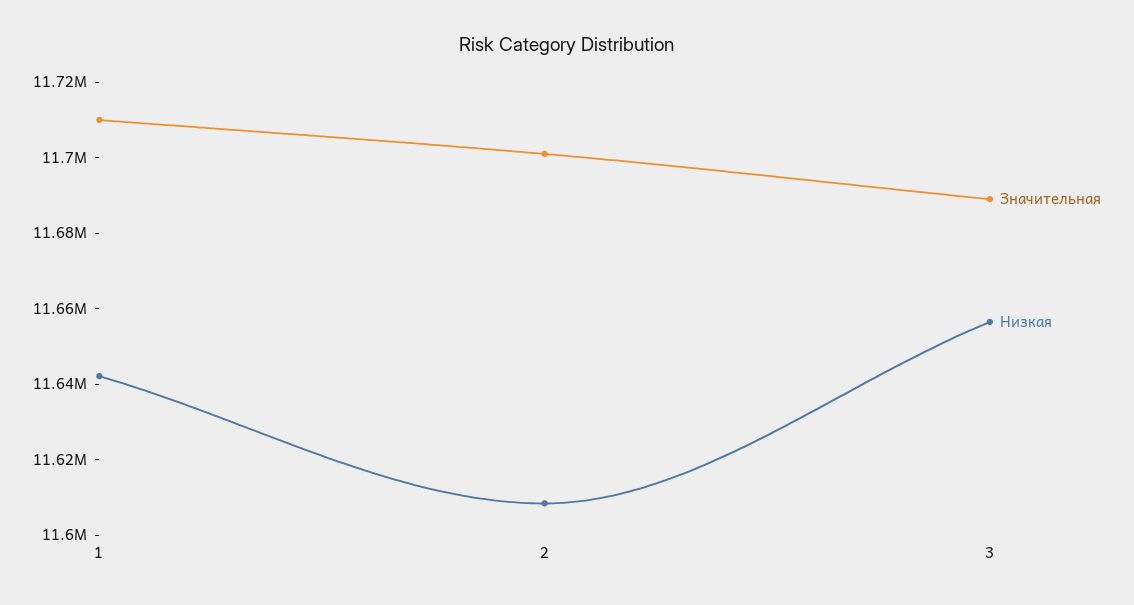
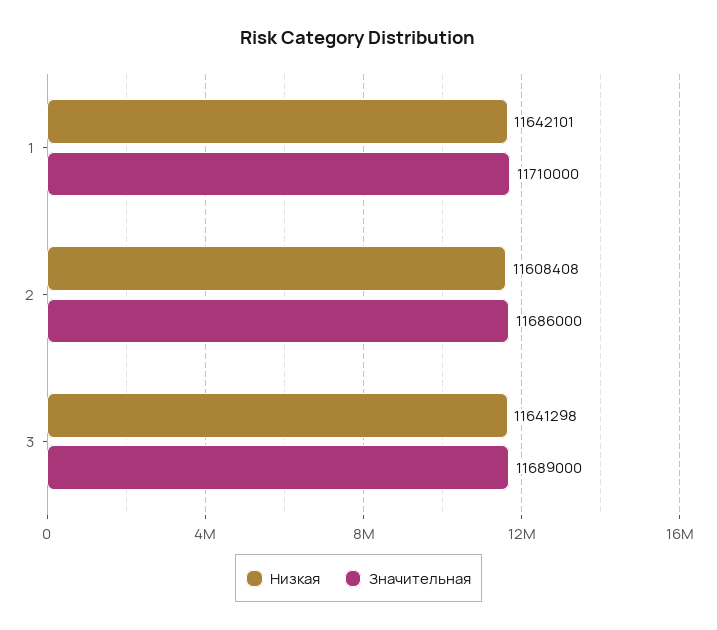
  {
    "Значительная": {
      "1": 11710000,
-     "2": 11700000,
+     "2": 11686000,
      "3": 11689000
    },
    "Низкая": {
      "1": 11642101,
      "2": 11608408,
-     "3": 11655000
+     "3": 11641298
    }
  }

